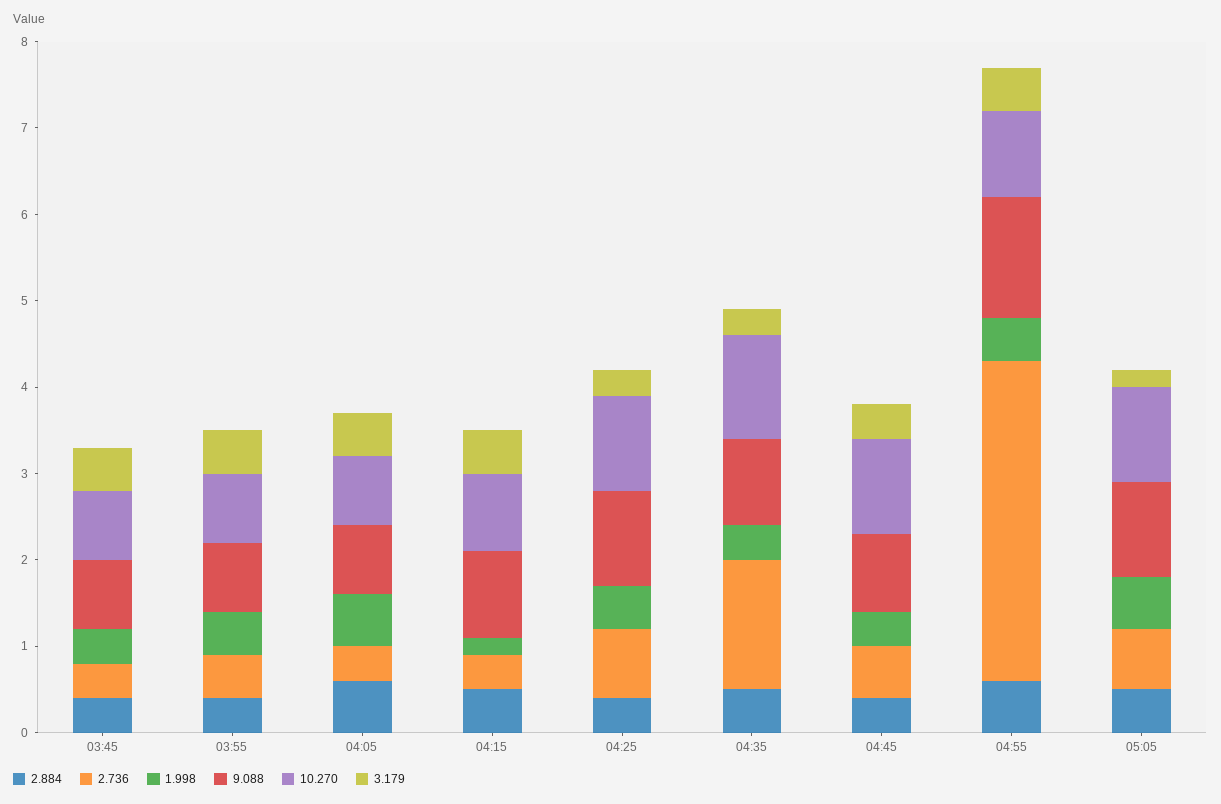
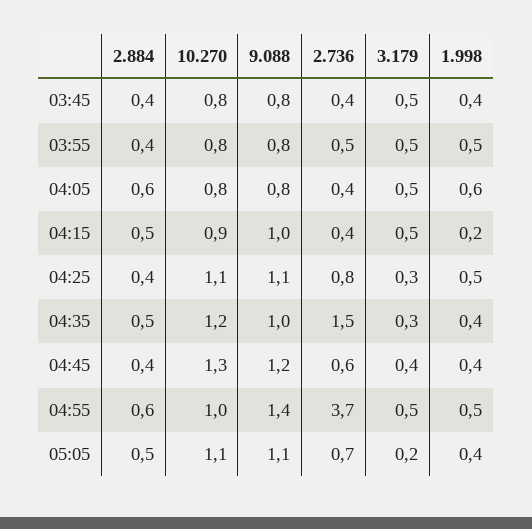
  {
    "2.884": {
      "03:45": 0.4,
      "03:55": 0.4,
      "04:05": 0.6,
      "04:15": 0.5,
      "04:25": 0.4,
      "04:35": 0.5,
      "04:45": 0.4,
      "04:55": 0.6,
      "05:05": 0.5
    },
    "2.736": {
      "03:45": 0.4,
      "03:55": 0.5,
      "04:05": 0.4,
      "04:15": 0.4,
      "04:25": 0.8,
      "04:35": 1.5,
      "04:45": 0.6,
      "04:55": 3.7,
      "05:05": 0.7
    },
    "1.998": {
      "03:45": 0.4,
      "03:55": 0.5,
      "04:05": 0.6,
      "04:15": 0.2,
      "04:25": 0.5,
      "04:35": 0.4,
      "04:45": 0.4,
      "04:55": 0.5,
-     "05:05": 0.6
+     "05:05": 0.4
    },
    "9.088": {
      "03:45": 0.8,
      "03:55": 0.8,
      "04:05": 0.8,
      "04:15": 1,
      "04:25": 1.1,
      "04:35": 1,
-     "04:45": 0.9,
+     "04:45": 1.2,
      "04:55": 1.4,
      "05:05": 1.1
    },
    "10.270": {
      "03:45": 0.8,
      "03:55": 0.8,
      "04:05": 0.8,
      "04:15": 0.9,
      "04:25": 1.1,
      "04:35": 1.2,
-     "04:45": 1.1,
+     "04:45": 1.3,
      "04:55": 1,
      "05:05": 1.1
    },
    "3.179": {
      "03:45": 0.5,
      "03:55": 0.5,
      "04:05": 0.5,
      "04:15": 0.5,
      "04:25": 0.3,
      "04:35": 0.3,
      "04:45": 0.4,
      "04:55": 0.5,
      "05:05": 0.2
    }
  }

